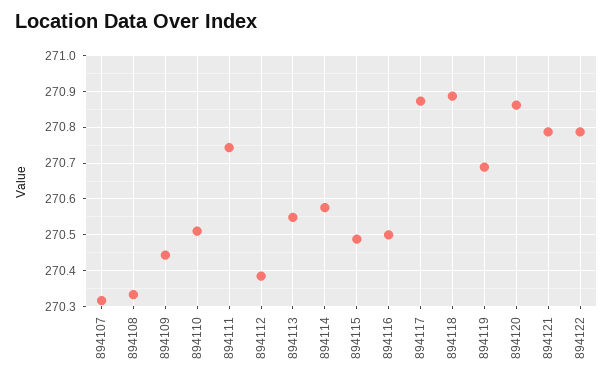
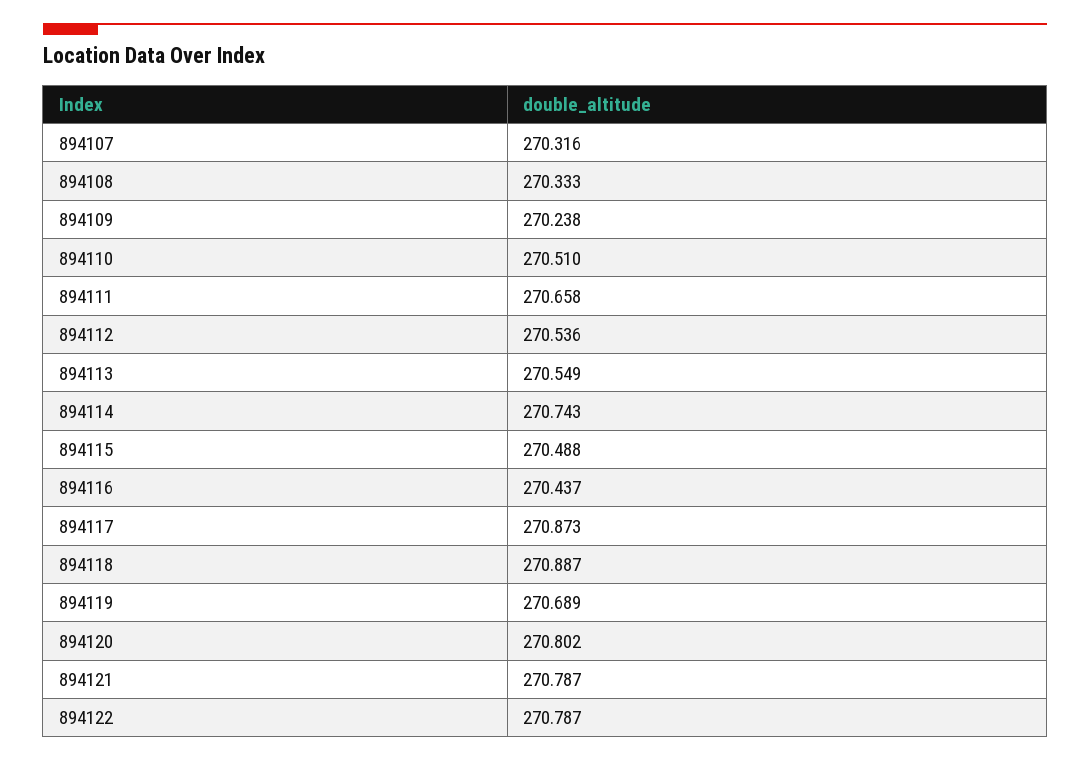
  {
    "894107": 270.316,
    "894108": 270.333,
-   "894109": 270.44,
+   "894109": 270.238,
    "894110": 270.51,
-   "894111": 270.74,
+   "894111": 270.658,
-   "894112": 270.38,
+   "894112": 270.536,
    "894113": 270.549,
-   "894114": 270.58,
+   "894114": 270.743,
    "894115": 270.488,
-   "894116": 270.5,
+   "894116": 270.437,
    "894117": 270.873,
    "894118": 270.887,
    "894119": 270.689,
-   "894120": 270.86,
+   "894120": 270.802,
    "894121": 270.787,
    "894122": 270.787
  }

